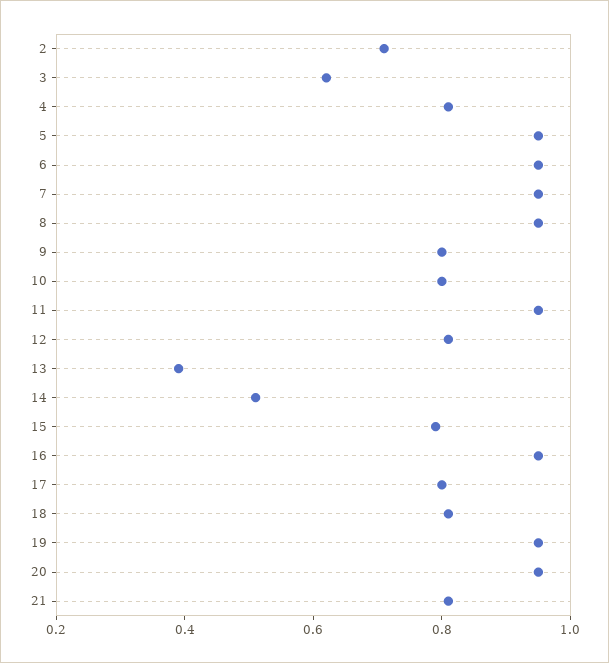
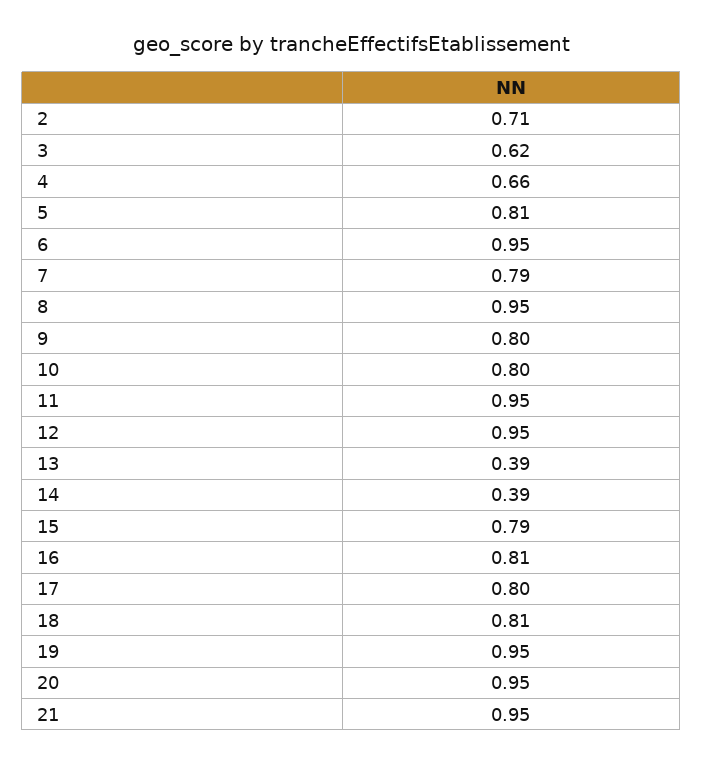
  {
    "2": 0.71,
    "3": 0.62,
-   "4": 0.8,
+   "4": 0.66,
-   "5": 0.95,
+   "5": 0.81,
    "6": 0.95,
-   "7": 0.95,
+   "7": 0.79,
    "8": 0.95,
    "9": 0.8,
    "10": 0.8,
    "11": 0.95,
-   "12": 0.8,
+   "12": 0.95,
    "13": 0.39,
-   "14": 0.5,
+   "14": 0.39,
    "15": 0.79,
-   "16": 0.95,
+   "16": 0.81,
    "17": 0.8,
    "18": 0.81,
    "19": 0.95,
    "20": 0.95,
-   "21": 0.8
+   "21": 0.95
  }

